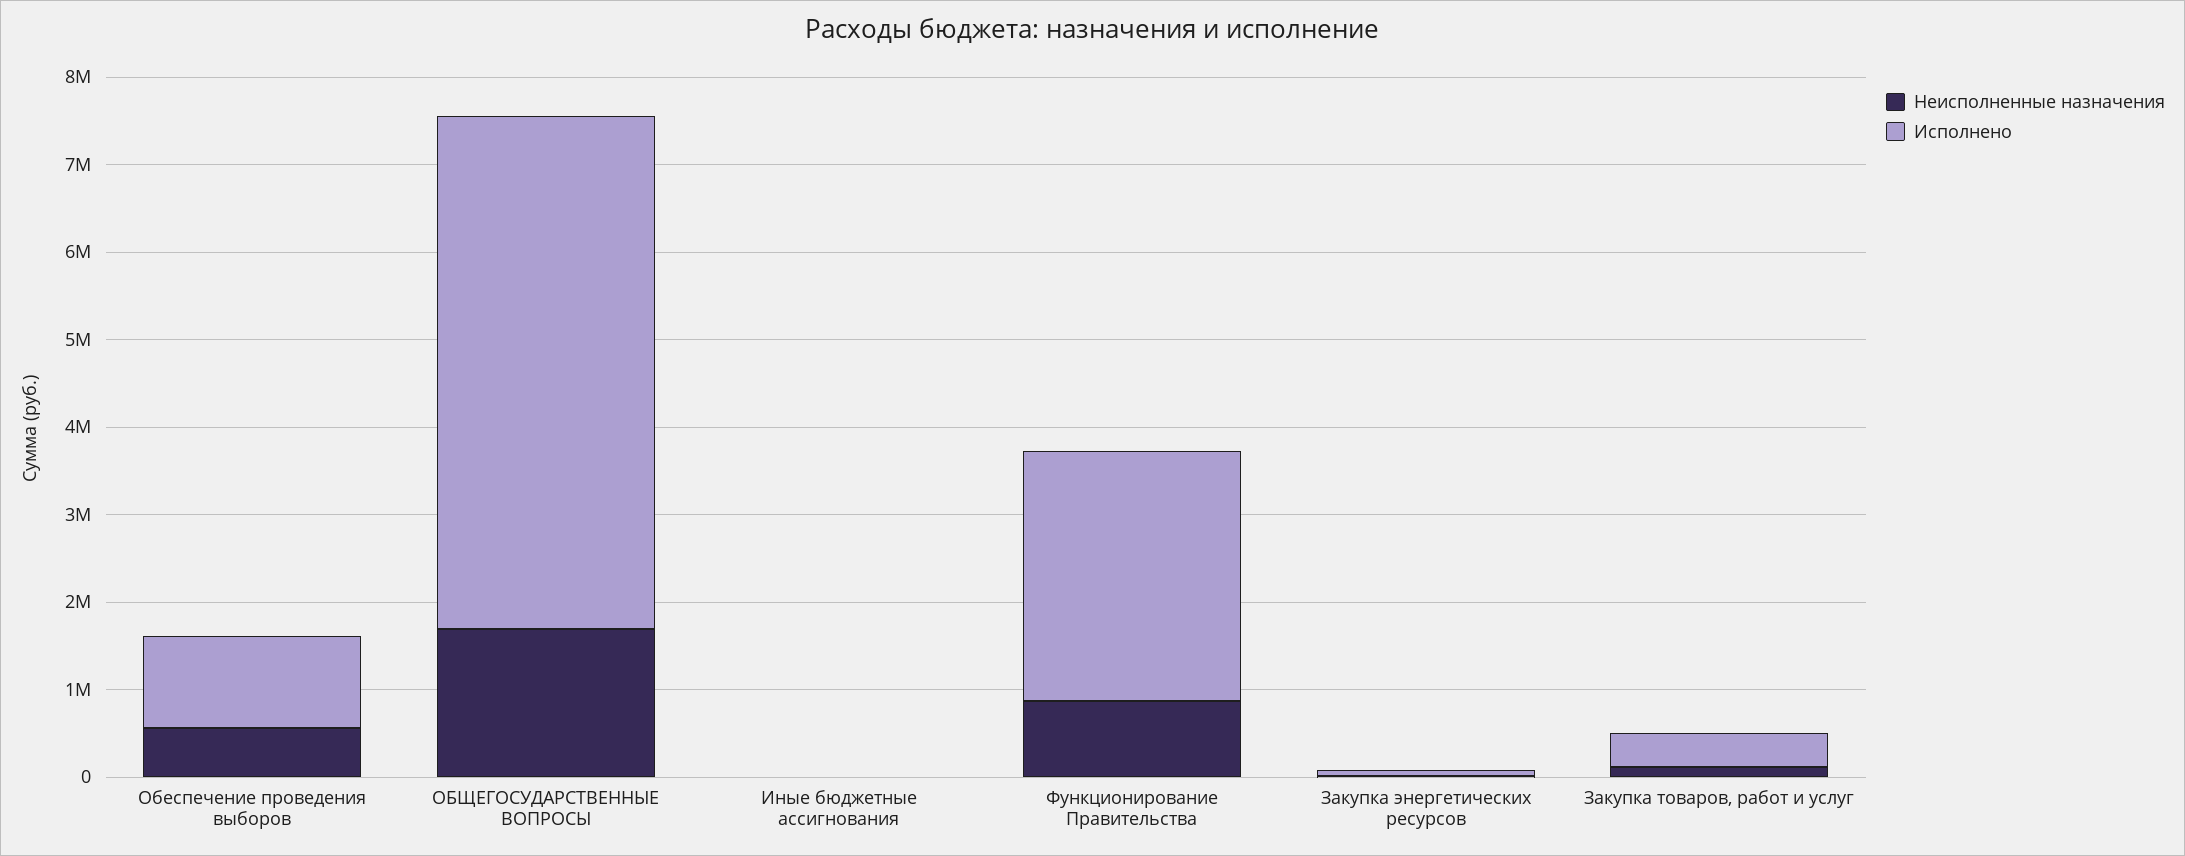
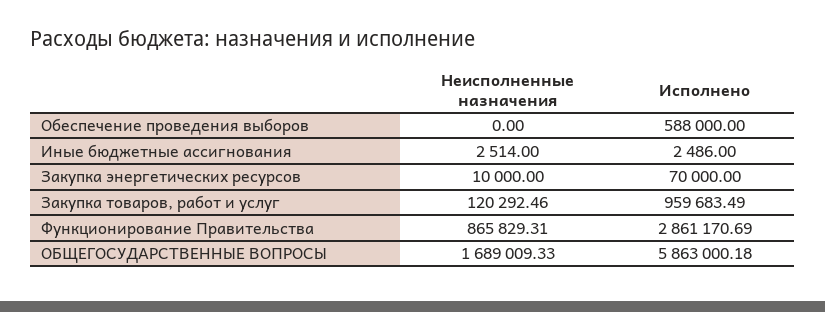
  {
    "Неисполненные назначения": {
-     "Обеспечение проведения выборов": 600000,
+     "Обеспечение проведения выборов": 0,
      "ОБЩЕГОСУДАРСТВЕННЫЕ ВОПРОСЫ": 1689009.33,
      "Иные бюджетные ассигнования": 2514,
      "Функционирование Правительства": 865829.31,
      "Закупка энергетических ресурсов": 10000,
      "Закупка товаров, работ и услуг": 120292.46
    },
    "Исполнено": {
-     "Обеспечение проведения выборов": 1000000,
+     "Обеспечение проведения выборов": 588000,
      "ОБЩЕГОСУДАРСТВЕННЫЕ ВОПРОСЫ": 5863000.18,
      "Иные бюджетные ассигнования": 2486,
      "Функционирование Правительства": 2861170.69,
      "Закупка энергетических ресурсов": 70000,
-     "Закупка товаров, работ и услуг": 400000
+     "Закупка товаров, работ и услуг": 959683.49
    }
  }

